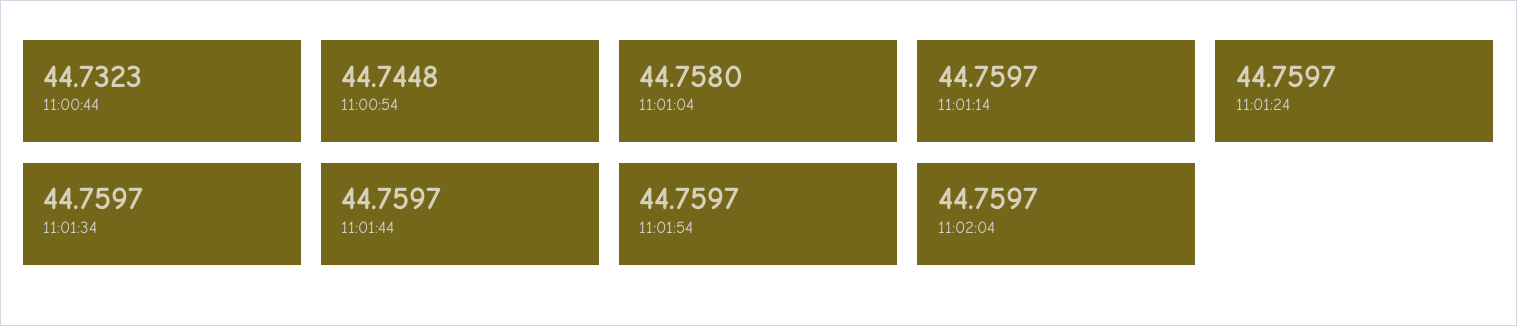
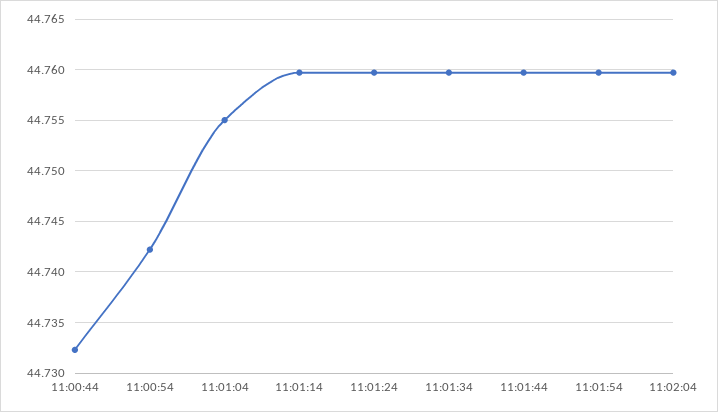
  {
    "11:00:44": 44.7323,
-   "11:00:54": 44.7448,
+   "11:00:54": 44.742,
-   "11:01:04": 44.758,
+   "11:01:04": 44.755,
    "11:01:14": 44.7597,
    "11:01:24": 44.7597,
    "11:01:34": 44.7597,
    "11:01:44": 44.7597,
    "11:01:54": 44.7597,
    "11:02:04": 44.7597
  }

